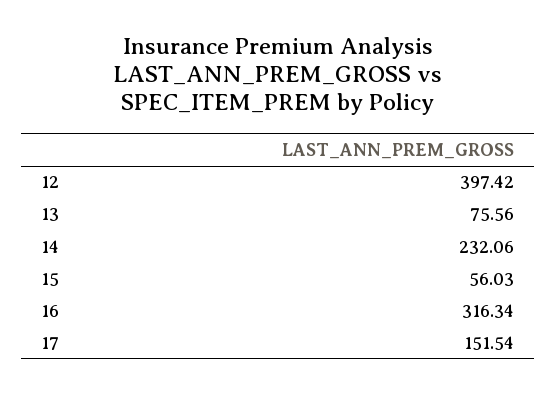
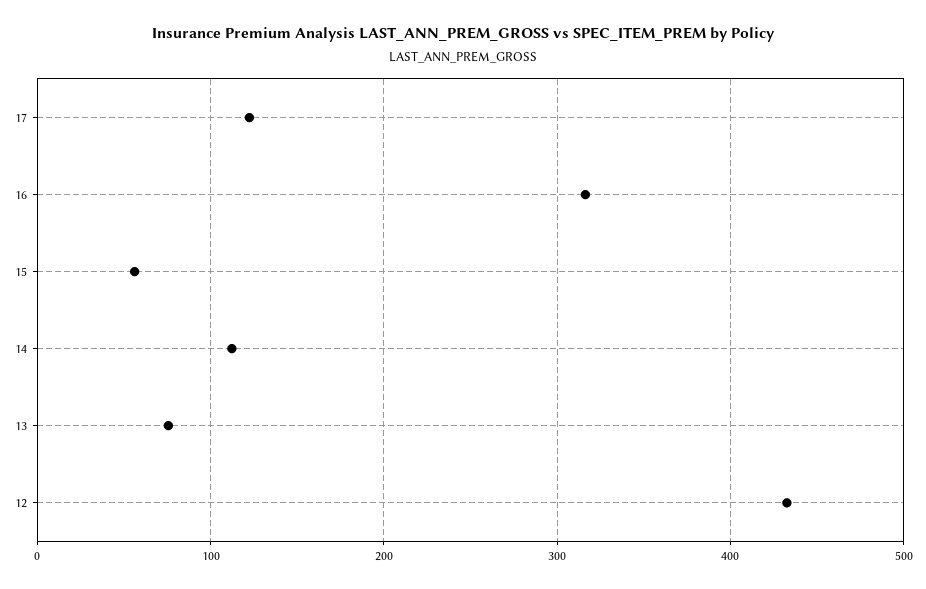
  {
-   "12": 397.42,
+   "12": 430,
    "13": 75.56,
-   "14": 232.06,
+   "14": 110,
    "15": 56.03,
    "16": 316.34,
-   "17": 151.54
+   "17": 120
  }

